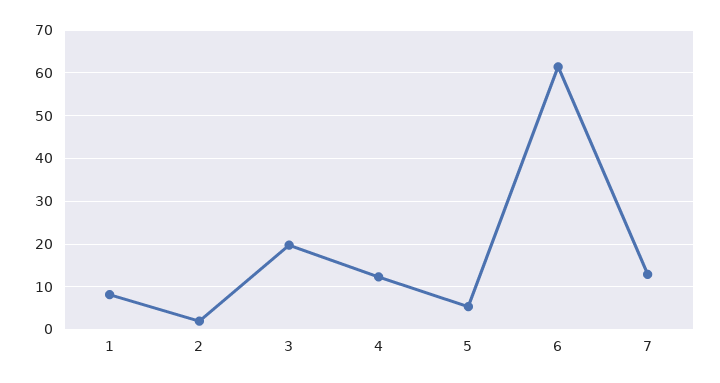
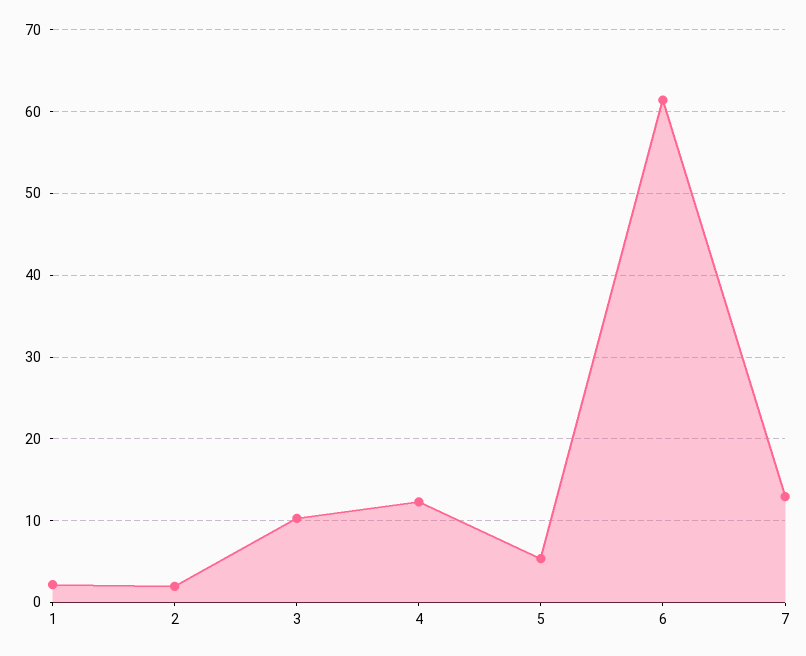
  {
-   "1": 8,
+   "1": 2,
    "2": 2,
-   "3": 20,
+   "3": 10,
    "4": 12,
    "5": 5,
    "6": 61,
    "7": 13
  }

